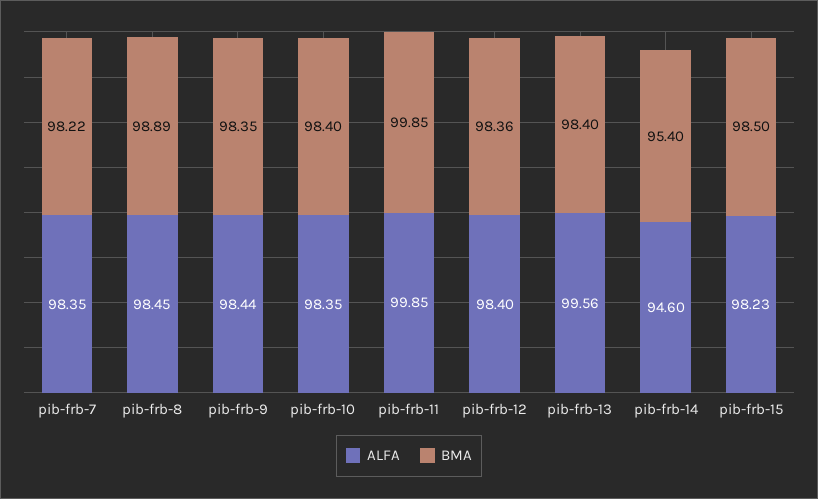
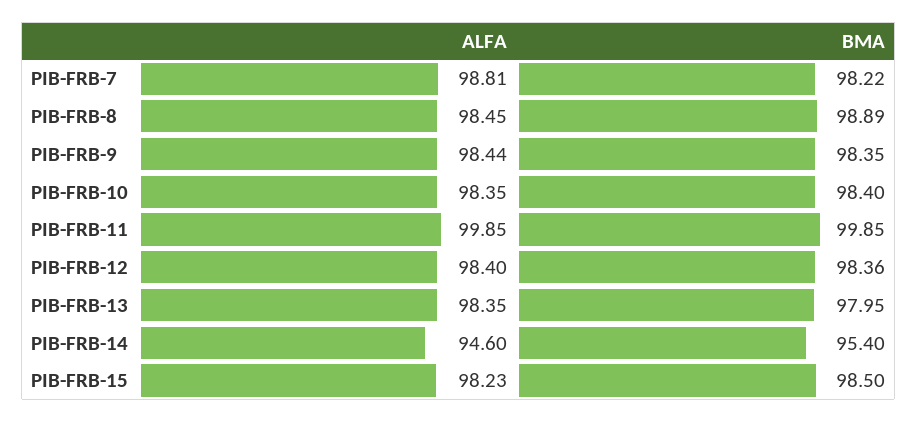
  {
    "ALFA": {
-     "pib-frb-7": 98.35,
+     "pib-frb-7": 98.81,
      "pib-frb-8": 98.45,
      "pib-frb-9": 98.44,
      "pib-frb-10": 98.35,
      "pib-frb-11": 99.85,
      "pib-frb-12": 98.4,
-     "pib-frb-13": 99.56,
+     "pib-frb-13": 98.35,
      "pib-frb-14": 94.6,
      "pib-frb-15": 98.23
    },
    "BMA": {
      "pib-frb-7": 98.22,
      "pib-frb-8": 98.89,
      "pib-frb-9": 98.35,
      "pib-frb-10": 98.4,
      "pib-frb-11": 99.85,
      "pib-frb-12": 98.36,
-     "pib-frb-13": 98.4,
+     "pib-frb-13": 97.95,
      "pib-frb-14": 95.4,
      "pib-frb-15": 98.5
    }
  }

